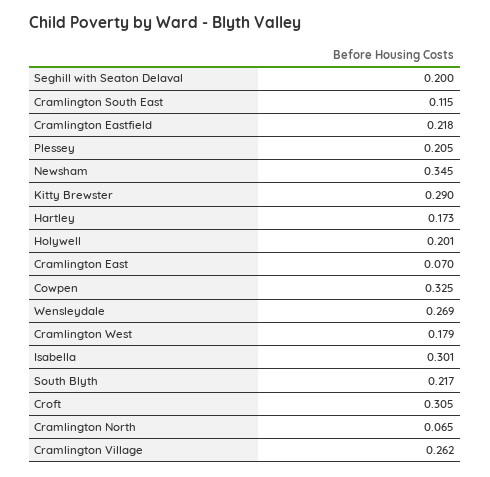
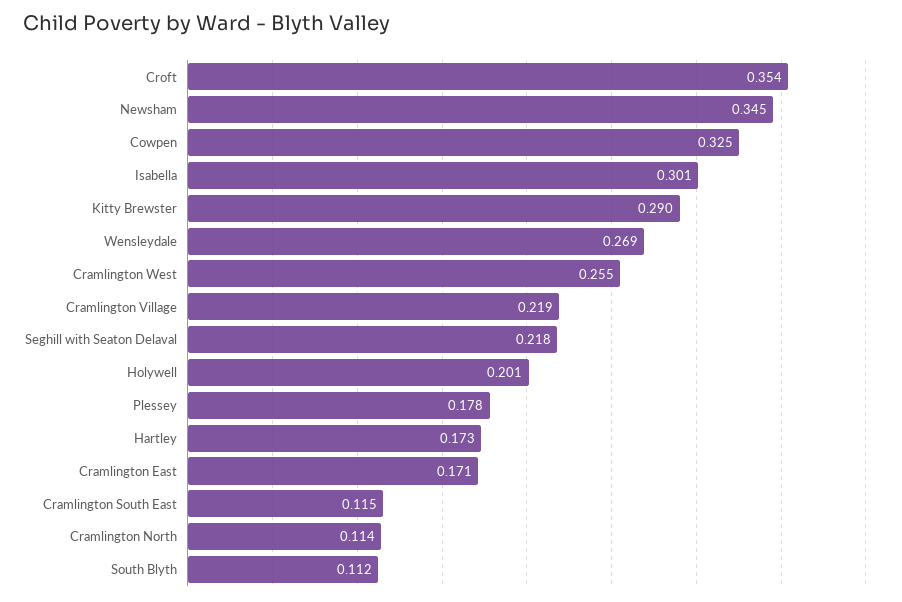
  {
-   "Seghill with Seaton Delaval": 0.2,
+   "Seghill with Seaton Delaval": 0.218,
    "Cramlington South East": 0.115,
-   "Cramlington Eastfield": 0.218,
-   "Plessey": 0.205,
+   "Plessey": 0.178,
    "Newsham": 0.345,
    "Kitty Brewster": 0.29,
    "Hartley": 0.173,
    "Holywell": 0.201,
-   "Cramlington East": 0.07,
+   "Cramlington East": 0.171,
    "Cowpen": 0.325,
    "Wensleydale": 0.269,
-   "Cramlington West": 0.179,
+   "Cramlington West": 0.255,
    "Isabella": 0.301,
-   "South Blyth": 0.217,
+   "South Blyth": 0.112,
-   "Croft": 0.305,
+   "Croft": 0.354,
-   "Cramlington North": 0.065,
+   "Cramlington North": 0.114,
-   "Cramlington Village": 0.262
+   "Cramlington Village": 0.219
  }

